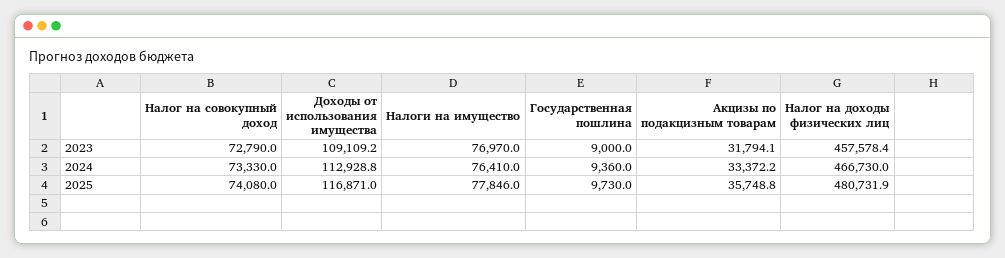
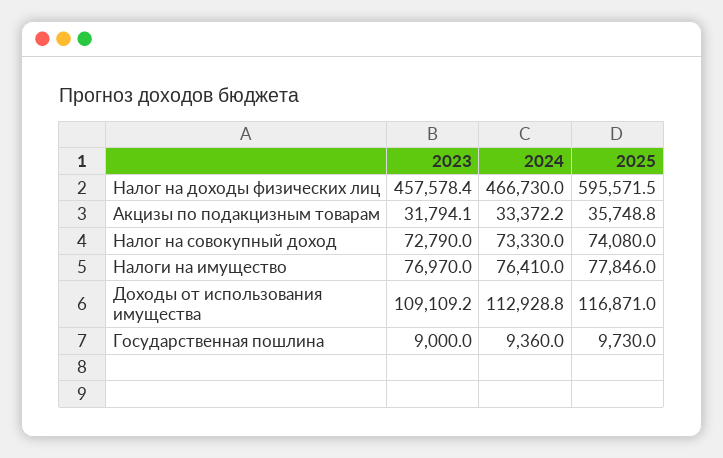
  {
    "Налог на совокупный доход": {
      "2023": 72790,
      "2024": 73330,
      "2025": 74080
    },
    "Доходы от использования имущества": {
      "2023": 109109.2,
      "2024": 112928.8,
      "2025": 116871
    },
    "Налоги на имущество": {
      "2023": 76970,
      "2024": 76410,
      "2025": 77846
    },
    "Государственная пошлина": {
      "2023": 9000,
      "2024": 9360,
      "2025": 9730
    },
    "Акцизы по подакцизным товарам": {
      "2023": 31794.1,
      "2024": 33372.2,
      "2025": 35748.8
    },
    "Налог на доходы физических лиц": {
      "2023": 457578.4,
      "2024": 466730,
-     "2025": 480731.9
+     "2025": 595571.5
    }
  }

